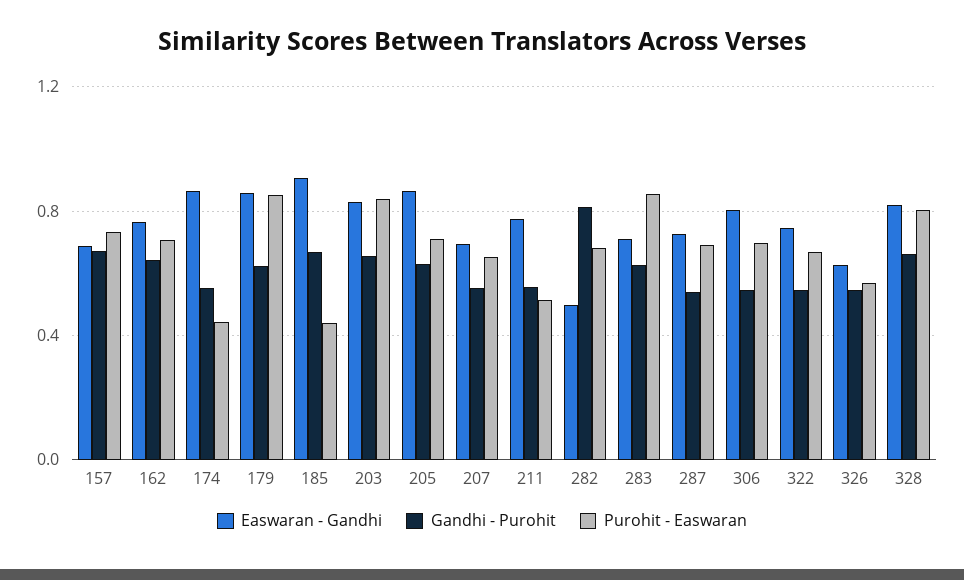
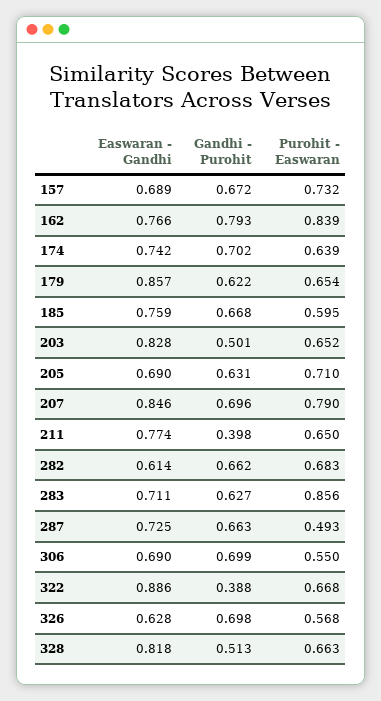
  {
    "Easwaran - Gandhi": {
      "157": 0.689,
      "162": 0.766,
-     "174": 0.85,
+     "174": 0.742,
      "179": 0.857,
-     "185": 0.9,
+     "185": 0.759,
      "203": 0.828,
-     "205": 0.85,
+     "205": 0.69,
-     "207": 0.7,
+     "207": 0.846,
      "211": 0.774,
-     "282": 0.5,
+     "282": 0.614,
      "283": 0.711,
      "287": 0.725,
-     "306": 0.8,
+     "306": 0.69,
-     "322": 0.75,
+     "322": 0.886,
      "326": 0.628,
      "328": 0.818
    },
    "Gandhi - Purohit": {
      "157": 0.672,
-     "162": 0.65,
+     "162": 0.793,
-     "174": 0.55,
+     "174": 0.702,
      "179": 0.622,
      "185": 0.668,
-     "203": 0.65,
+     "203": 0.501,
      "205": 0.631,
-     "207": 0.55,
+     "207": 0.696,
-     "211": 0.55,
+     "211": 0.398,
-     "282": 0.8,
+     "282": 0.662,
      "283": 0.627,
-     "287": 0.55,
+     "287": 0.663,
-     "306": 0.55,
+     "306": 0.699,
-     "322": 0.55,
+     "322": 0.388,
-     "326": 0.55,
+     "326": 0.698,
-     "328": 0.65
+     "328": 0.513
    },
    "Purohit - Easwaran": {
      "157": 0.732,
-     "162": 0.7,
+     "162": 0.839,
-     "174": 0.45,
+     "174": 0.639,
-     "179": 0.85,
+     "179": 0.654,
-     "185": 0.45,
+     "185": 0.595,
-     "203": 0.85,
+     "203": 0.652,
      "205": 0.71,
-     "207": 0.65,
+     "207": 0.79,
-     "211": 0.5,
+     "211": 0.65,
      "282": 0.683,
      "283": 0.856,
-     "287": 0.7,
+     "287": 0.493,
-     "306": 0.7,
+     "306": 0.55,
      "322": 0.668,
      "326": 0.568,
-     "328": 0.8
+     "328": 0.663
    }
  }

